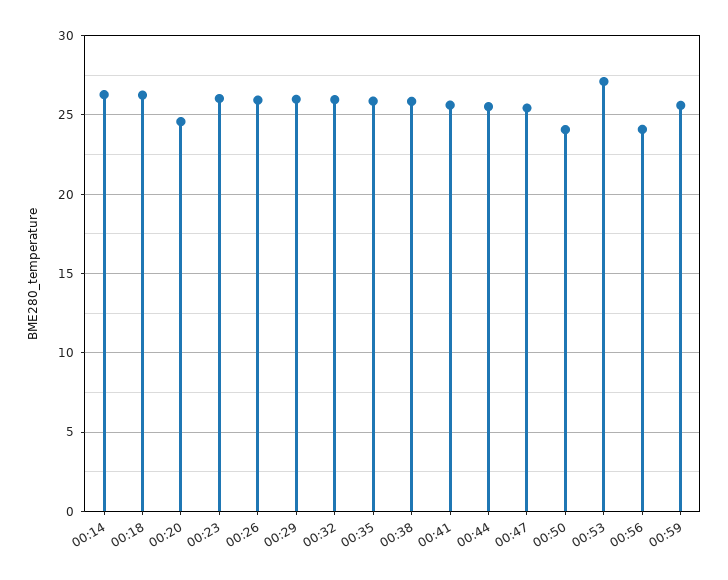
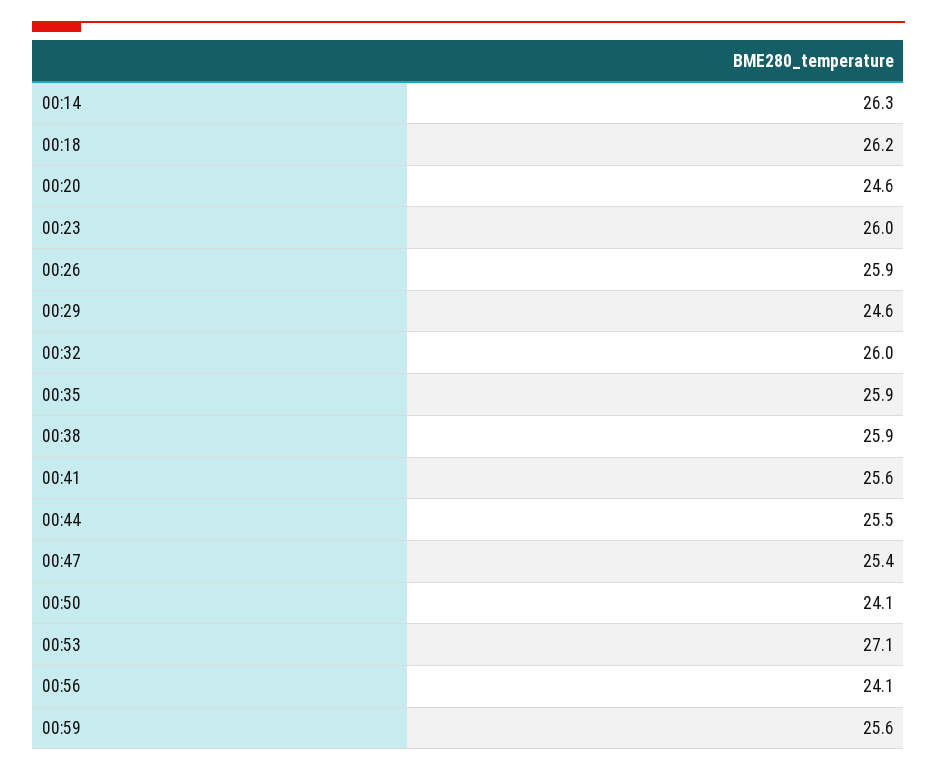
  {
    "00:14": 26.3,
    "00:18": 26.2,
    "00:20": 24.6,
    "00:23": 26,
    "00:26": 25.9,
-   "00:29": 26,
+   "00:29": 24.6,
    "00:32": 26,
    "00:35": 25.9,
    "00:38": 25.9,
    "00:41": 25.6,
    "00:44": 25.5,
    "00:47": 25.4,
    "00:50": 24.1,
    "00:53": 27.1,
    "00:56": 24.1,
    "00:59": 25.6
  }

